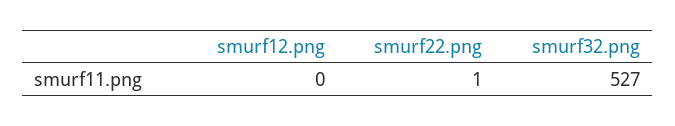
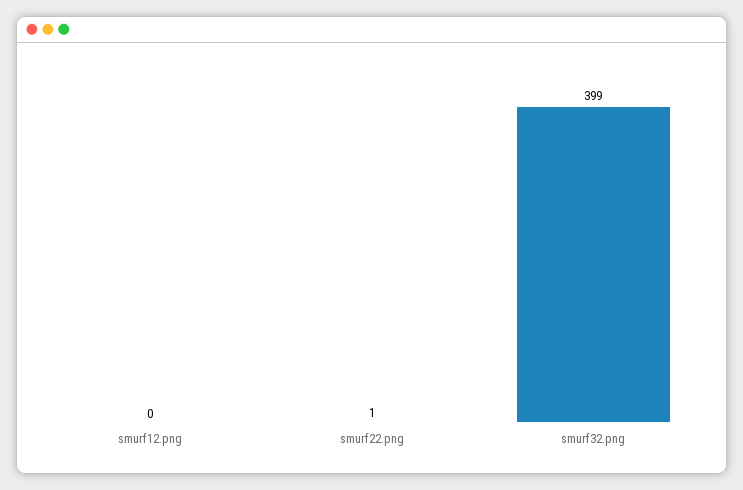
  {
    "smurf12.png": 0,
    "smurf22.png": 1,
-   "smurf32.png": 527
+   "smurf32.png": 399
  }

